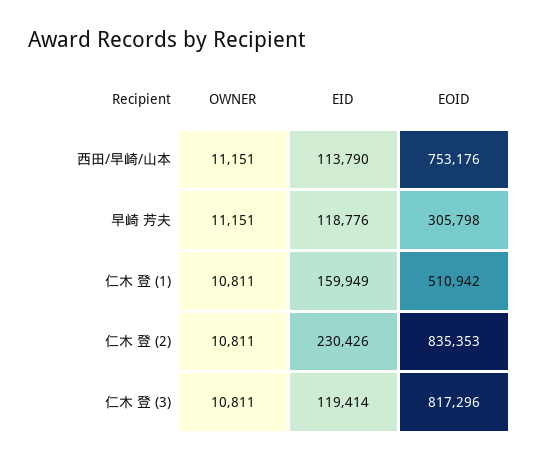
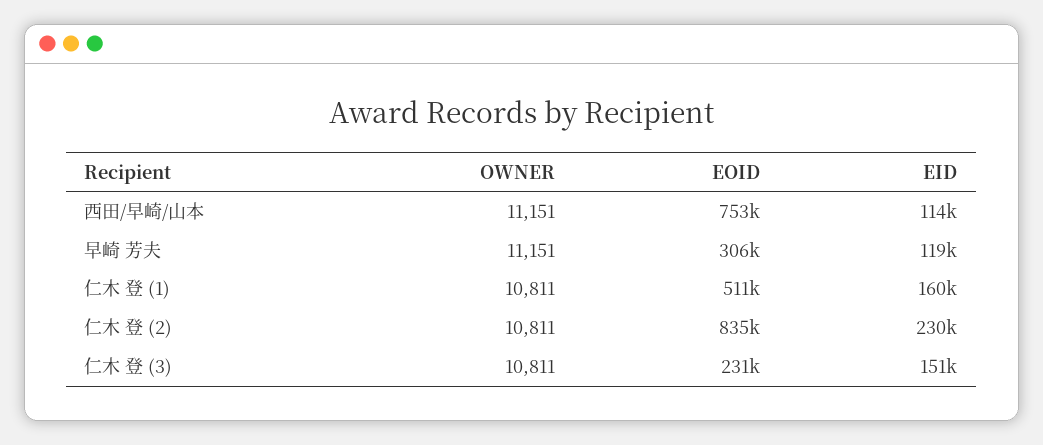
  {
    "OWNER": {
      "西田/早崎/山本": 11151,
      "早崎 芳夫": 11151,
      "仁木 登 (1)": 10811,
      "仁木 登 (2)": 10811,
      "仁木 登 (3)": 10811
    },
    "EID": {
      "西田/早崎/山本": 113790,
      "早崎 芳夫": 118776,
      "仁木 登 (1)": 159949,
      "仁木 登 (2)": 230426,
-     "仁木 登 (3)": 119414
+     "仁木 登 (3)": 151000
    },
    "EOID": {
      "西田/早崎/山本": 753176,
      "早崎 芳夫": 305798,
      "仁木 登 (1)": 510942,
      "仁木 登 (2)": 835353,
-     "仁木 登 (3)": 817296
+     "仁木 登 (3)": 231000
    }
  }

